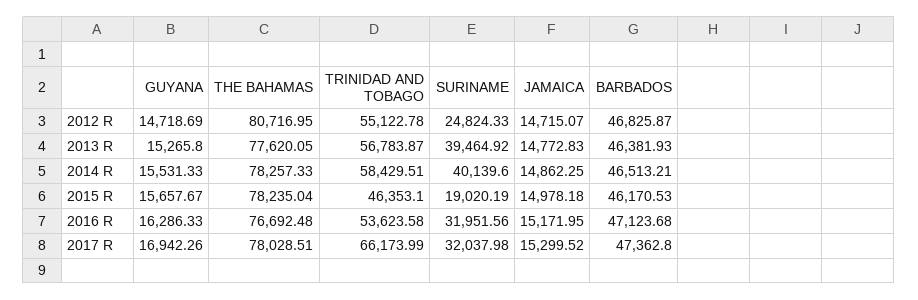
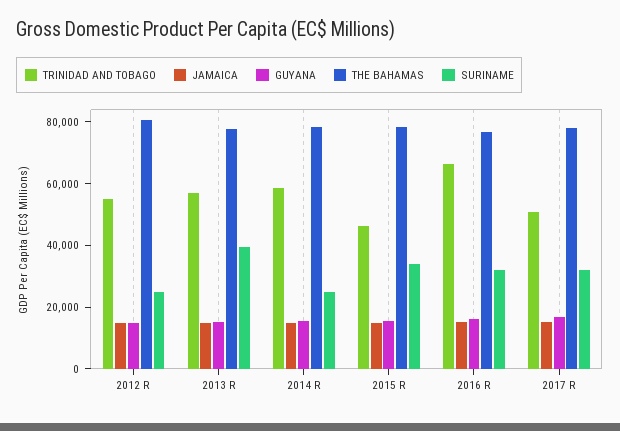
  {
    "GUYANA": {
      "2012 R": 14718.69,
      "2013 R": 15265.8,
      "2014 R": 15531.33,
      "2015 R": 15657.67,
      "2016 R": 16286.33,
      "2017 R": 16942.26
    },
    "THE BAHAMAS": {
      "2012 R": 80716.95,
      "2013 R": 77620.05,
      "2014 R": 78257.33,
      "2015 R": 78235.04,
      "2016 R": 76692.48,
      "2017 R": 78028.51
    },
    "TRINIDAD AND TOBAGO": {
      "2012 R": 55122.78,
      "2013 R": 56783.87,
      "2014 R": 58429.51,
      "2015 R": 46353.1,
-     "2016 R": 53623.58,
+     "2016 R": 65000,
-     "2017 R": 66173.99
+     "2017 R": 50000
    },
    "SURINAME": {
      "2012 R": 24824.33,
      "2013 R": 39464.92,
-     "2014 R": 40139.6,
+     "2014 R": 25000,
-     "2015 R": 19020.19,
+     "2015 R": 35000,
      "2016 R": 31951.56,
      "2017 R": 32037.98
    },
    "JAMAICA": {
      "2012 R": 14715.07,
      "2013 R": 14772.83,
      "2014 R": 14862.25,
      "2015 R": 14978.18,
      "2016 R": 15171.95,
      "2017 R": 15299.52
-   },
+   }
-   "BARBADOS": {
-     "2012 R": 46825.87,
-     "2013 R": 46381.93,
-     "2014 R": 46513.21,
-     "2015 R": 46170.53,
-     "2016 R": 47123.68,
-     "2017 R": 47362.8
-   }
  }

